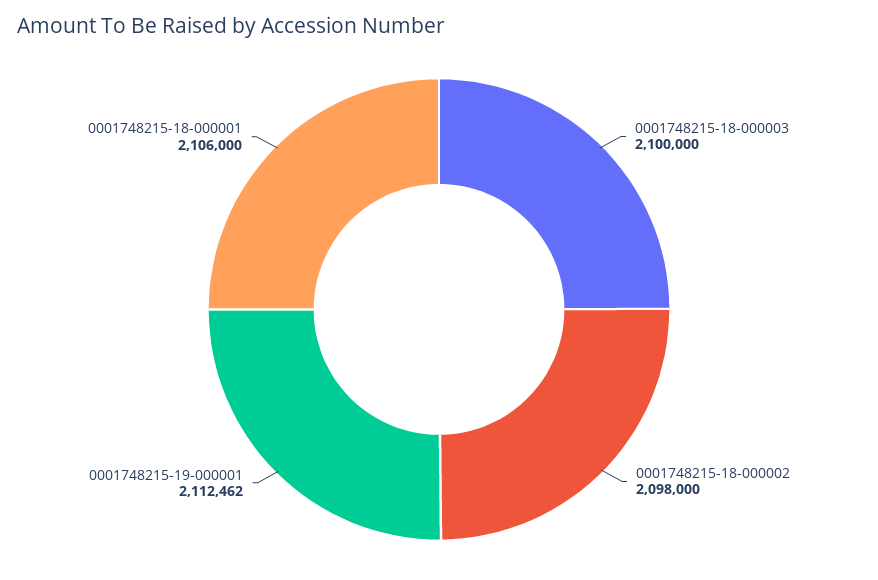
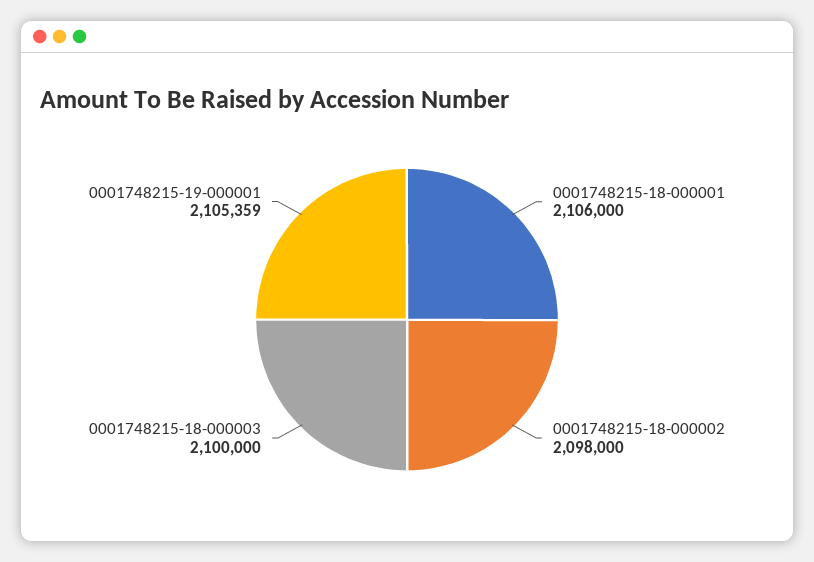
  {
    "0001748215-18-000003": 2100000,
    "0001748215-18-000002": 2098000,
-   "0001748215-19-000001": 2112462,
+   "0001748215-19-000001": 2105359,
    "0001748215-18-000001": 2106000
  }

